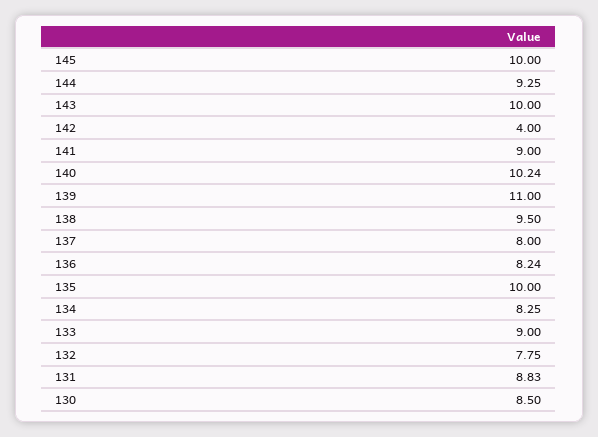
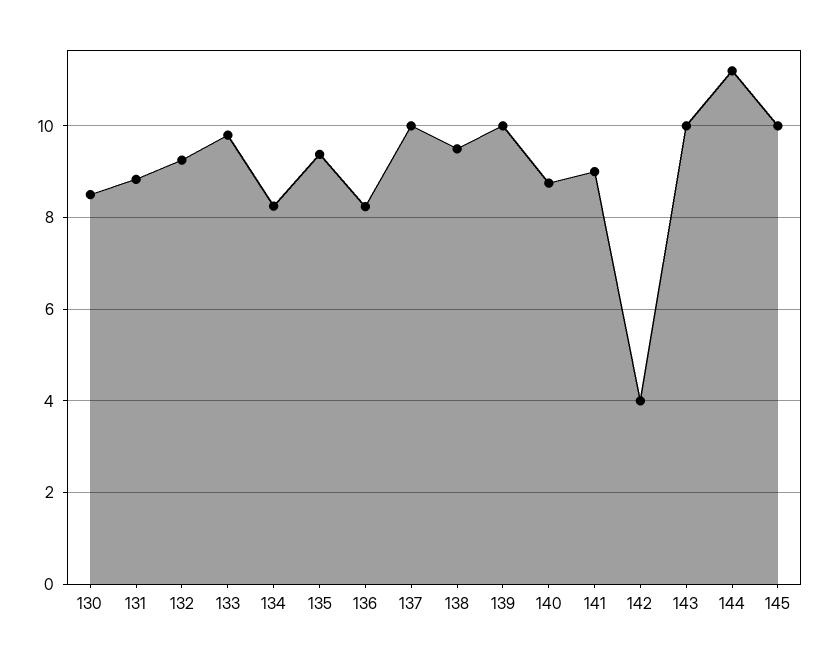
  {
    "145": 10,
-   "144": 9.25,
+   "144": 11.2,
    "143": 10,
    "142": 4,
    "141": 9,
-   "140": 10.24,
+   "140": 8.8,
-   "139": 11,
+   "139": 10,
    "138": 9.5,
-   "137": 8,
+   "137": 10,
    "136": 8.24,
-   "135": 10,
+   "135": 9.4,
    "134": 8.25,
-   "133": 9,
+   "133": 9.8,
-   "132": 7.75,
+   "132": 9.2,
    "131": 8.83,
    "130": 8.5
  }

